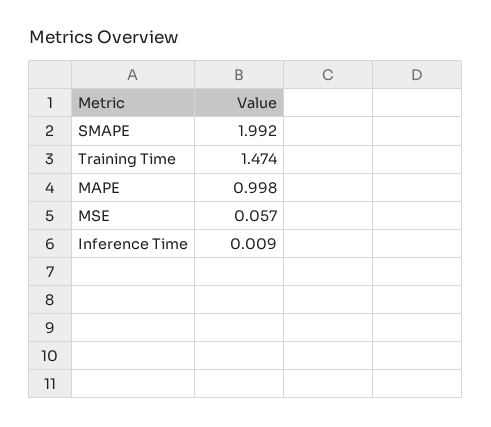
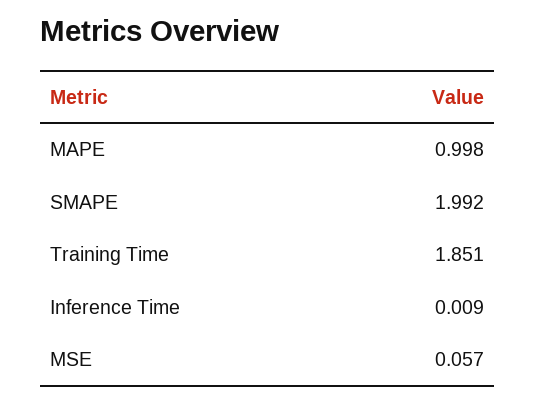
  {
    "SMAPE": 1.992,
-   "Training Time": 1.474,
+   "Training Time": 1.851,
    "MAPE": 0.998,
    "MSE": 0.057,
    "Inference Time": 0.009
  }

